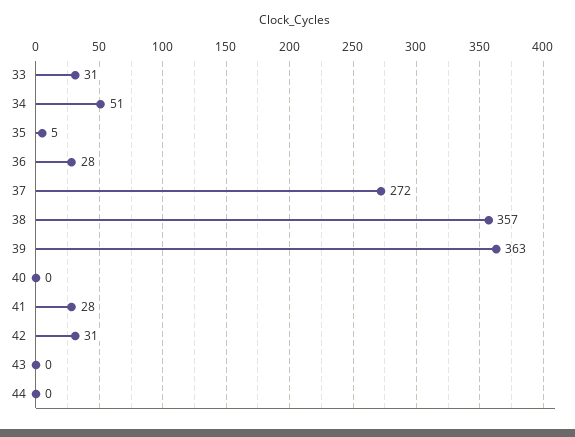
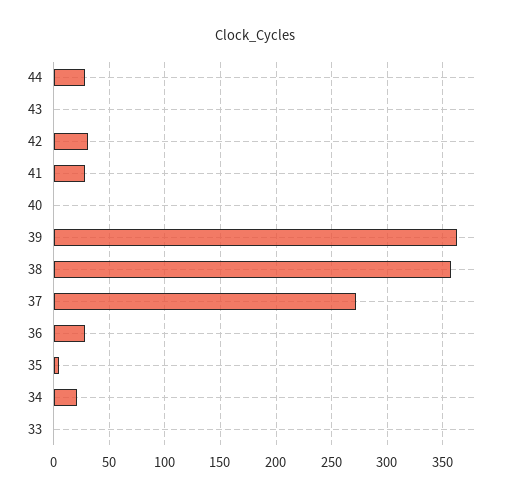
  {
-   "33": 31,
+   "33": 0,
-   "34": 51,
+   "34": 20,
    "35": 5,
    "36": 28,
    "37": 272,
    "38": 357,
    "39": 363,
    "40": 0,
    "41": 28,
    "42": 31,
    "43": 0,
-   "44": 0
+   "44": 30
  }

